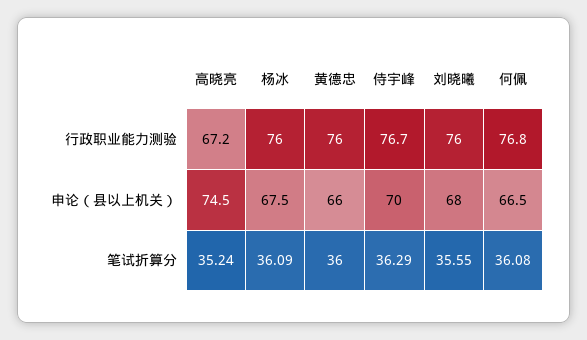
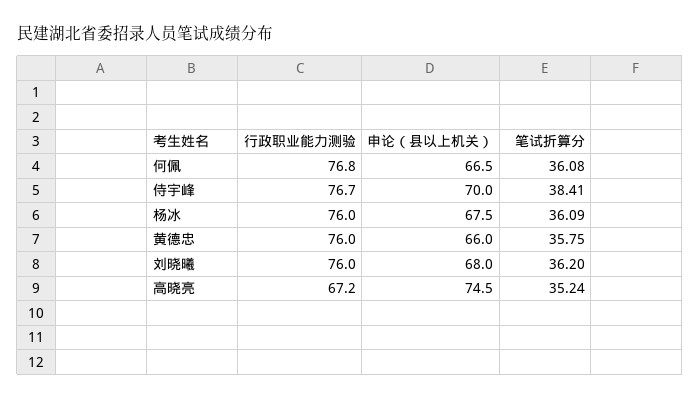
  {
    "高晓亮": {
      "行政职业能力测验": 67.2,
      "申论（县以上机关）": 74.5,
      "笔试折算分": 35.24
    },
    "杨冰": {
      "行政职业能力测验": 76,
      "申论（县以上机关）": 67.5,
      "笔试折算分": 36.09
    },
    "黄德忠": {
      "行政职业能力测验": 76,
      "申论（县以上机关）": 66,
-     "笔试折算分": 36
+     "笔试折算分": 35.75
    },
    "侍宇峰": {
      "行政职业能力测验": 76.7,
      "申论（县以上机关）": 70,
-     "笔试折算分": 36.29
+     "笔试折算分": 38.41
    },
    "刘晓曦": {
      "行政职业能力测验": 76,
      "申论（县以上机关）": 68,
-     "笔试折算分": 35.55
+     "笔试折算分": 36.2
    },
    "何佩": {
      "行政职业能力测验": 76.8,
      "申论（县以上机关）": 66.5,
      "笔试折算分": 36.08
    }
  }

